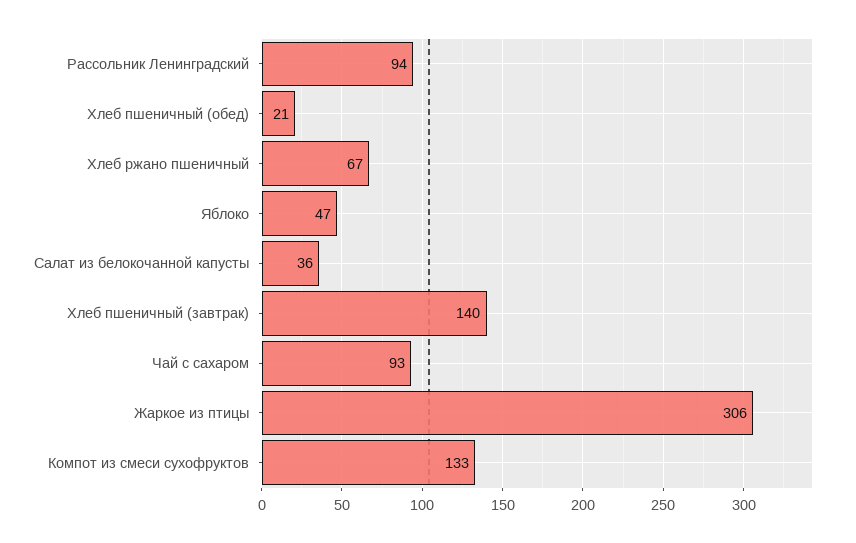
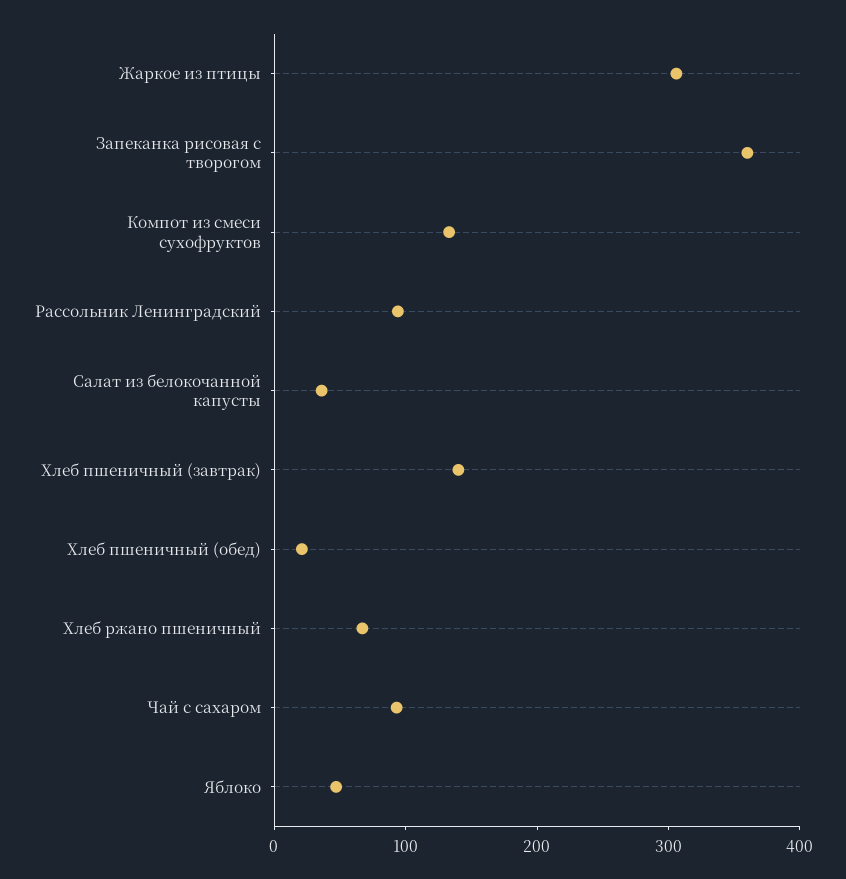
  {
    "Рассольник Ленинградский": 94,
    "Хлеб пшеничный (обед)": 21,
    "Хлеб ржано пшеничный": 67,
    "Яблоко": 47,
    "Салат из белокочанной капусты": 36,
    "Хлеб пшеничный (завтрак)": 140,
    "Чай с сахаром": 93,
    "Жаркое из птицы": 306,
-   "Компот из смеси сухофруктов": 133
+   "Компот из смеси сухофруктов": 133,
+   "Запеканка рисовая с творогом": 360
  }

